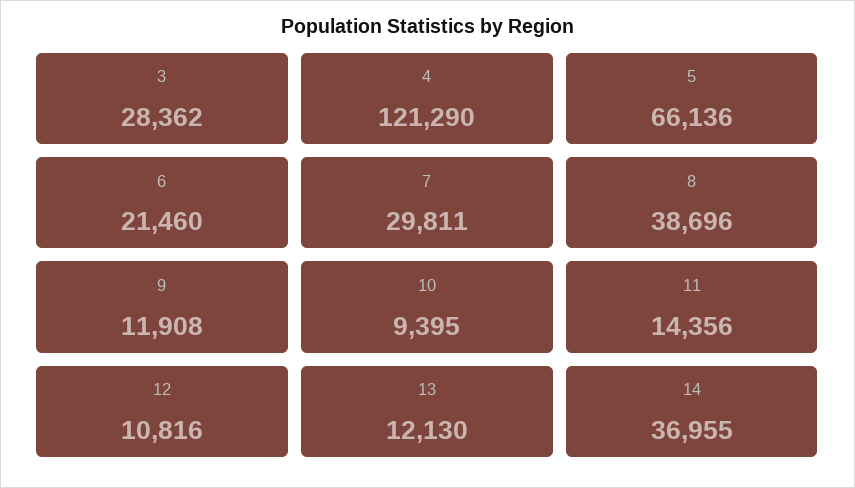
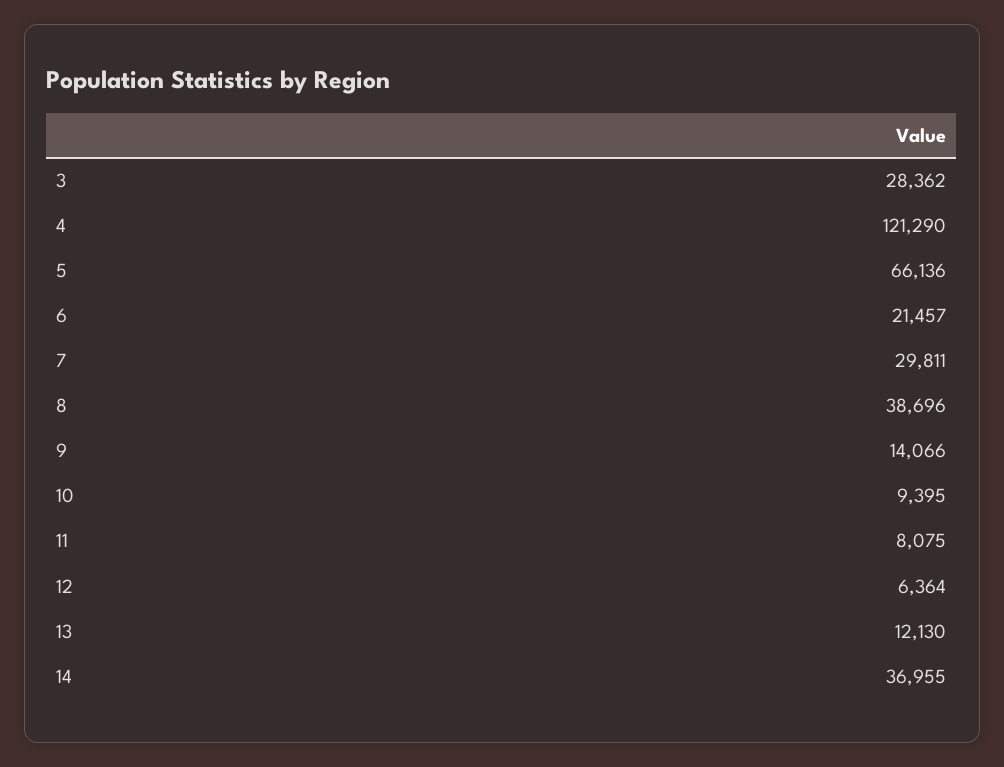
  {
    "3": 28362,
    "4": 121290,
    "5": 66136,
-   "6": 21460,
+   "6": 21457,
    "7": 29811,
    "8": 38696,
-   "9": 11908,
+   "9": 14066,
    "10": 9395,
-   "11": 14356,
+   "11": 8075,
-   "12": 10816,
+   "12": 6364,
    "13": 12130,
    "14": 36955
  }

